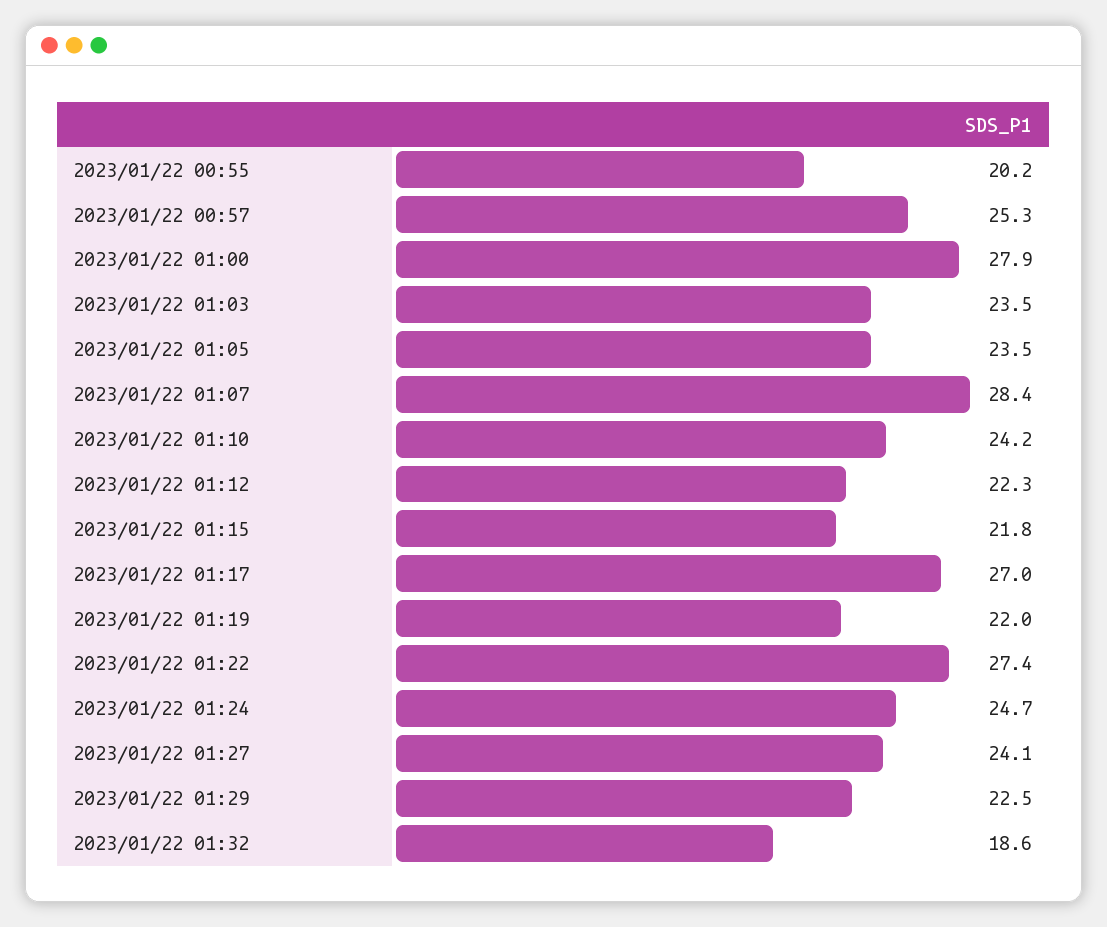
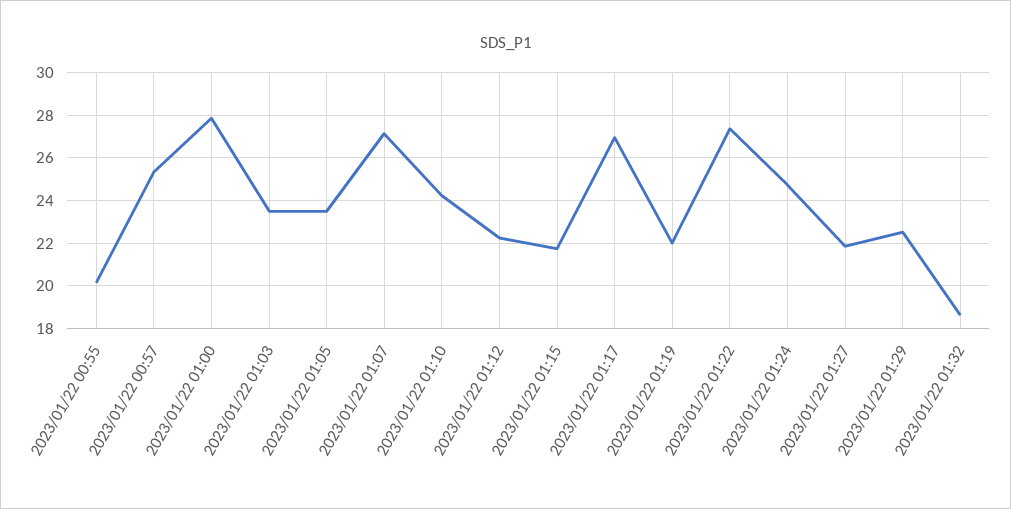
  {
    "2023/01/22 00:55": 20.2,
    "2023/01/22 00:57": 25.3,
    "2023/01/22 01:00": 27.9,
    "2023/01/22 01:03": 23.5,
    "2023/01/22 01:05": 23.5,
-   "2023/01/22 01:07": 28.4,
+   "2023/01/22 01:07": 27,
    "2023/01/22 01:10": 24.2,
    "2023/01/22 01:12": 22.3,
    "2023/01/22 01:15": 21.8,
    "2023/01/22 01:17": 27,
    "2023/01/22 01:19": 22,
    "2023/01/22 01:22": 27.4,
    "2023/01/22 01:24": 24.7,
-   "2023/01/22 01:27": 24.1,
+   "2023/01/22 01:27": 22,
    "2023/01/22 01:29": 22.5,
    "2023/01/22 01:32": 18.6
  }

